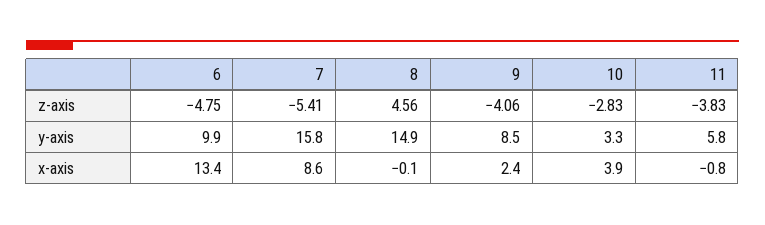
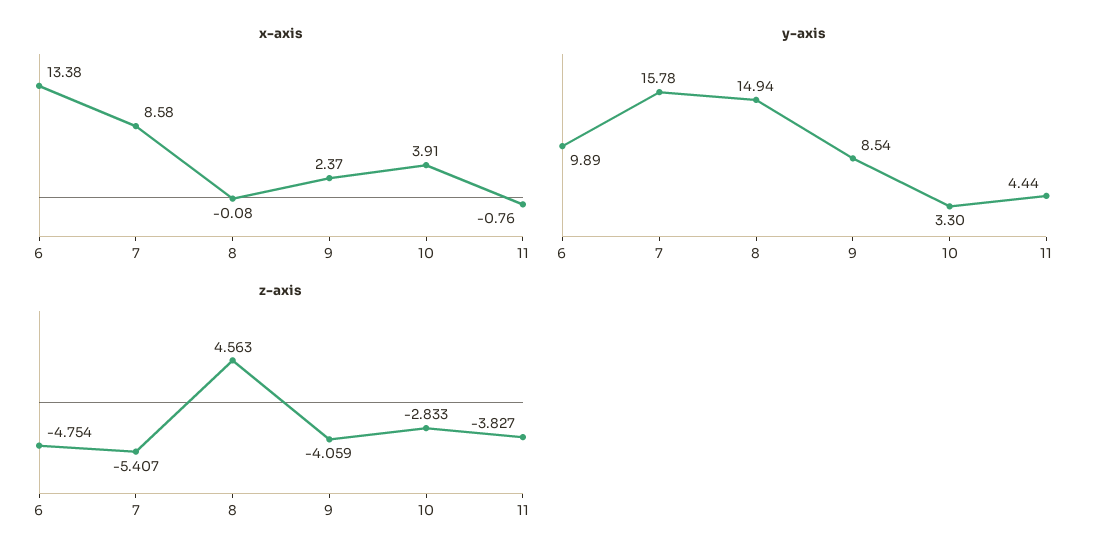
  {
    "z-axis": {
      "6": -4.754,
      "7": -5.407,
      "8": 4.563,
      "9": -4.059,
      "10": -2.833,
      "11": -3.827
    },
    "y-axis": {
      "6": 9.89,
      "7": 15.78,
      "8": 14.94,
      "9": 8.54,
      "10": 3.3,
-     "11": 5.8
+     "11": 4.44
    },
    "x-axis": {
      "6": 13.38,
      "7": 8.58,
      "8": -0.08,
      "9": 2.37,
      "10": 3.91,
      "11": -0.76
    }
  }

